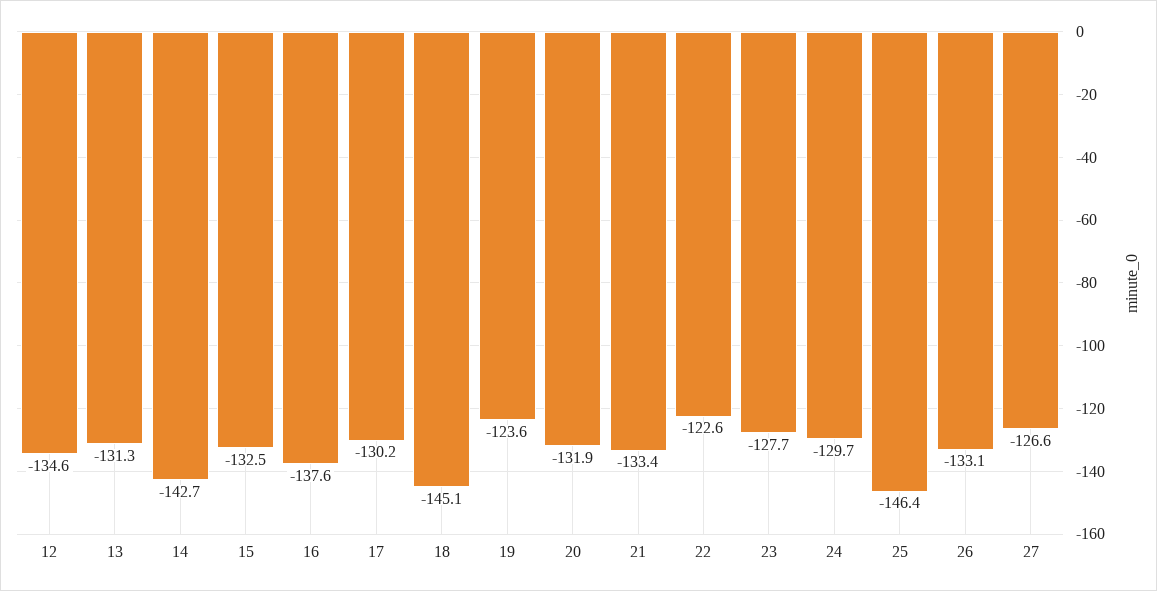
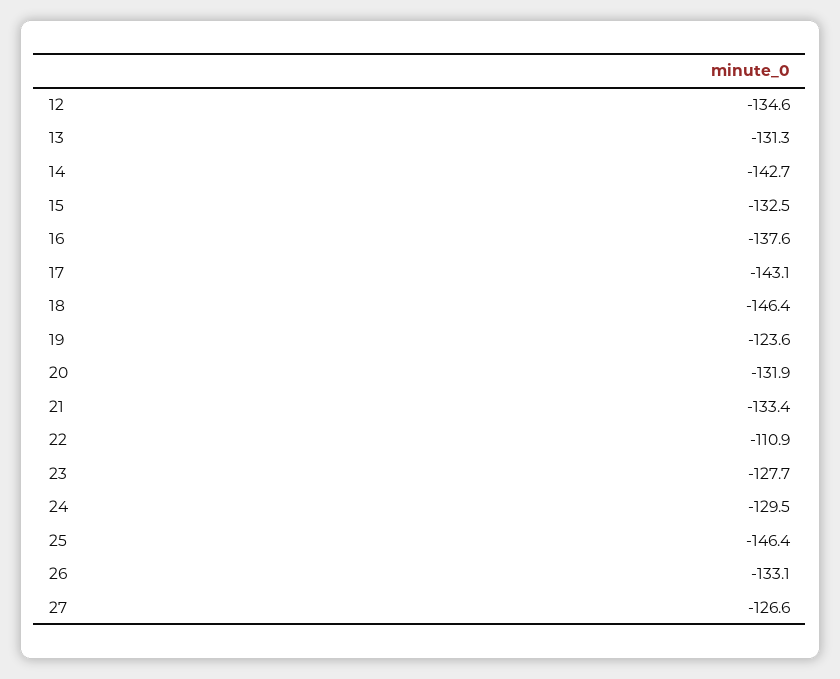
  {
    "12": -134.6,
    "13": -131.3,
    "14": -142.7,
    "15": -132.5,
    "16": -137.6,
-   "17": -130.2,
+   "17": -143.1,
-   "18": -145.1,
+   "18": -146.4,
    "19": -123.6,
    "20": -131.9,
    "21": -133.4,
-   "22": -122.6,
+   "22": -110.9,
    "23": -127.7,
-   "24": -129.7,
+   "24": -129.5,
    "25": -146.4,
    "26": -133.1,
    "27": -126.6
  }

